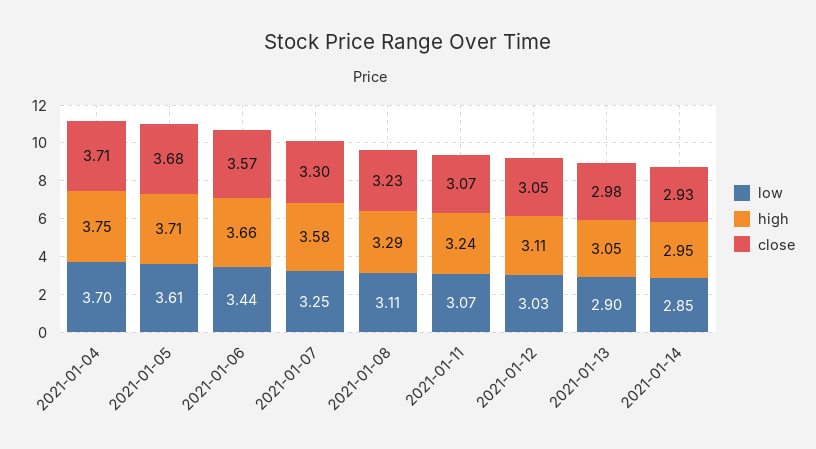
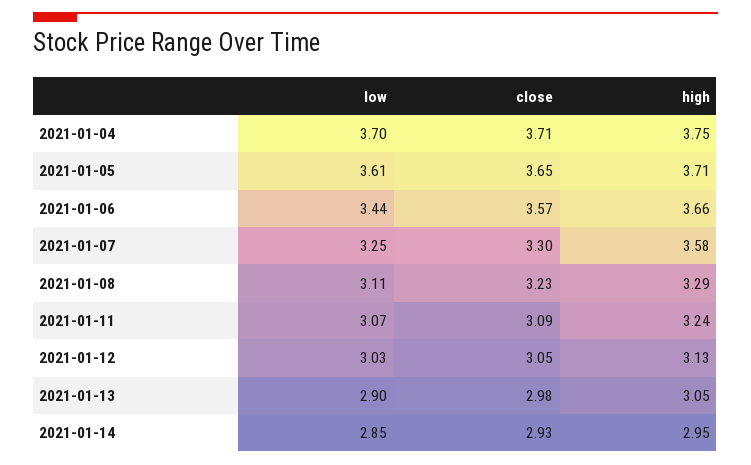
  {
    "low": {
      "2021-01-04": 3.7,
      "2021-01-05": 3.61,
      "2021-01-06": 3.44,
      "2021-01-07": 3.25,
      "2021-01-08": 3.11,
      "2021-01-11": 3.07,
      "2021-01-12": 3.03,
      "2021-01-13": 2.9,
      "2021-01-14": 2.85
    },
    "high": {
      "2021-01-04": 3.75,
      "2021-01-05": 3.71,
      "2021-01-06": 3.66,
      "2021-01-07": 3.58,
      "2021-01-08": 3.29,
      "2021-01-11": 3.24,
-     "2021-01-12": 3.11,
+     "2021-01-12": 3.13,
      "2021-01-13": 3.05,
      "2021-01-14": 2.95
    },
    "close": {
      "2021-01-04": 3.71,
-     "2021-01-05": 3.68,
+     "2021-01-05": 3.65,
      "2021-01-06": 3.57,
      "2021-01-07": 3.3,
      "2021-01-08": 3.23,
-     "2021-01-11": 3.07,
+     "2021-01-11": 3.09,
      "2021-01-12": 3.05,
      "2021-01-13": 2.98,
      "2021-01-14": 2.93
    }
  }

